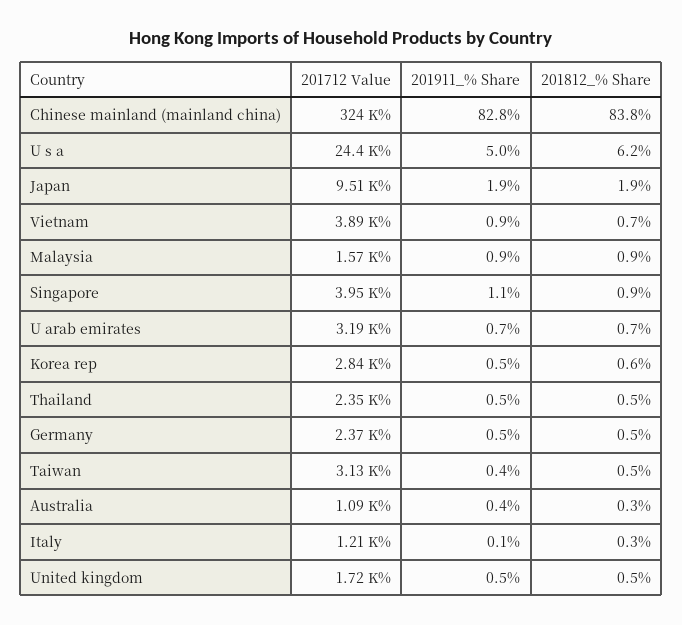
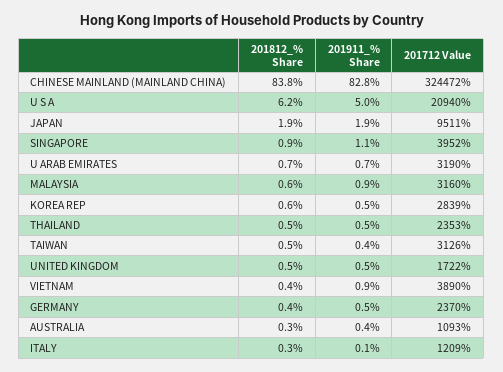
  {
    "201712 Value": {
      "Chinese mainland (mainland china)": 324472,
-     "U s a": 24400,
+     "U s a": 20940,
      "Japan": 9511,
      "Vietnam": 3890,
-     "Malaysia": 1570,
+     "Malaysia": 3160,
      "Singapore": 3952,
      "U arab emirates": 3190,
      "Korea rep": 2839,
      "Thailand": 2353,
      "Germany": 2370,
      "Taiwan": 3126,
      "Australia": 1093,
      "Italy": 1209,
      "United kingdom": 1722
    },
    "201911_% Share": {
      "Chinese mainland (mainland china)": 82.8,
      "U s a": 5,
      "Japan": 1.9,
      "Vietnam": 0.9,
      "Malaysia": 0.9,
      "Singapore": 1.1,
      "U arab emirates": 0.7,
      "Korea rep": 0.5,
      "Thailand": 0.5,
      "Germany": 0.5,
      "Taiwan": 0.4,
      "Australia": 0.4,
      "Italy": 0.1,
      "United kingdom": 0.5
    },
    "201812_% Share": {
      "Chinese mainland (mainland china)": 83.8,
      "U s a": 6.2,
      "Japan": 1.9,
-     "Vietnam": 0.7,
+     "Vietnam": 0.4,
-     "Malaysia": 0.9,
+     "Malaysia": 0.6,
      "Singapore": 0.9,
      "U arab emirates": 0.7,
      "Korea rep": 0.6,
      "Thailand": 0.5,
-     "Germany": 0.5,
+     "Germany": 0.4,
      "Taiwan": 0.5,
      "Australia": 0.3,
      "Italy": 0.3,
      "United kingdom": 0.5
    }
  }

